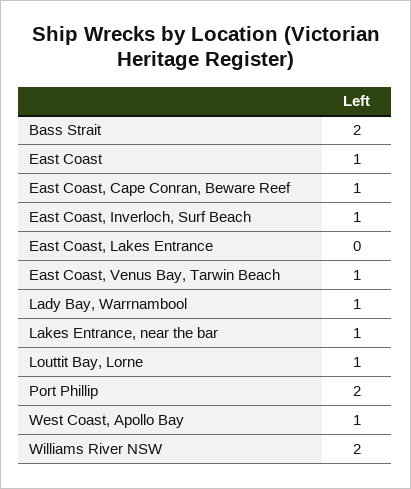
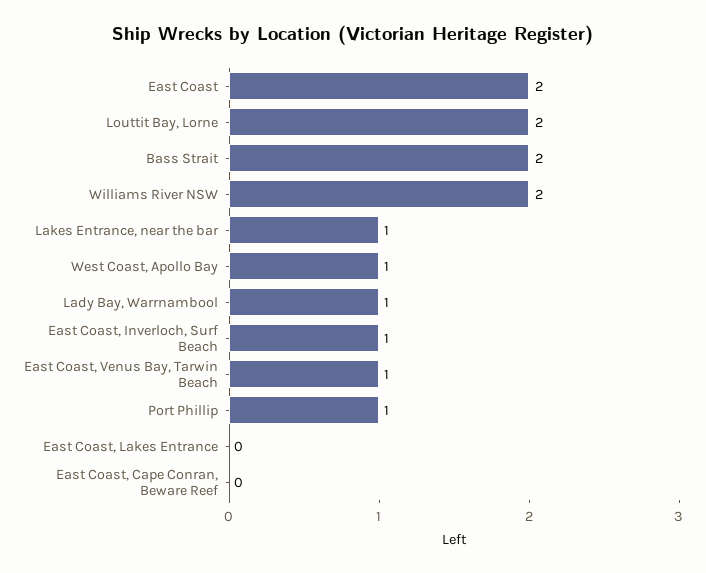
  {
    "Bass Strait": 2,
-   "East Coast": 1,
+   "East Coast": 2,
-   "East Coast, Cape Conran, Beware Reef": 1,
+   "East Coast, Cape Conran, Beware Reef": 0,
    "East Coast, Inverloch, Surf Beach": 1,
    "East Coast, Lakes Entrance": 0,
    "East Coast, Venus Bay, Tarwin Beach": 1,
    "Lady Bay, Warrnambool": 1,
    "Lakes Entrance, near the bar": 1,
-   "Louttit Bay, Lorne": 1,
+   "Louttit Bay, Lorne": 2,
-   "Port Phillip": 2,
+   "Port Phillip": 1,
    "West Coast, Apollo Bay": 1,
    "Williams River NSW": 2
  }

